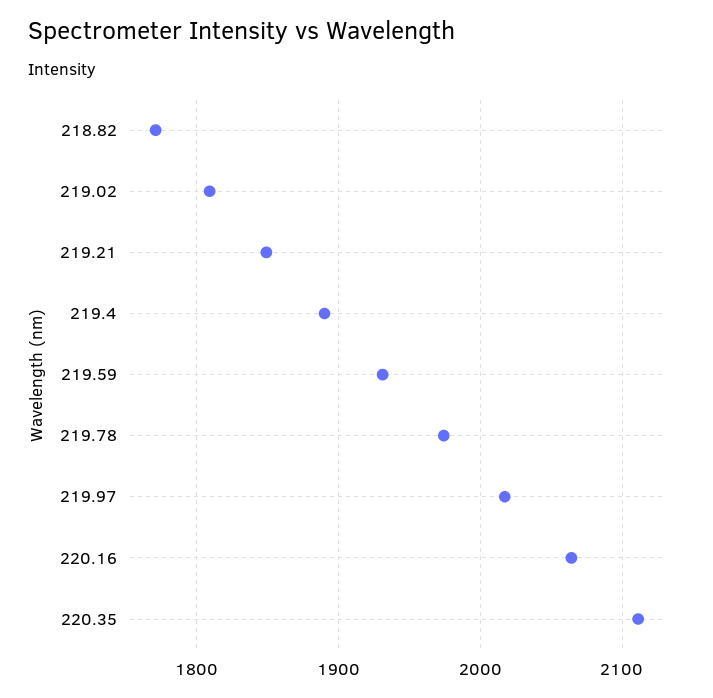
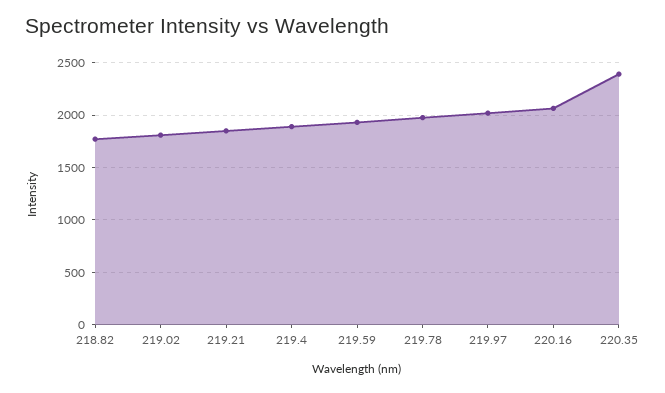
  {
    "218.82": 1770,
    "219.02": 1810,
    "219.21": 1850,
    "219.4": 1890,
    "219.59": 1930,
    "219.78": 1970,
    "219.97": 2020,
    "220.16": 2060,
-   "220.35": 2110
+   "220.35": 2400
  }

